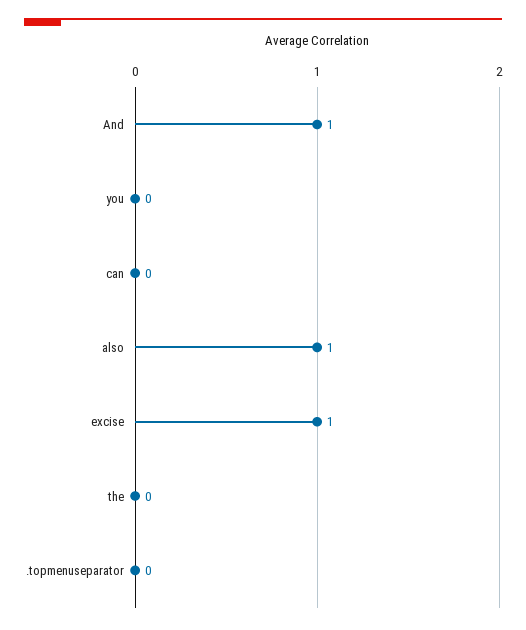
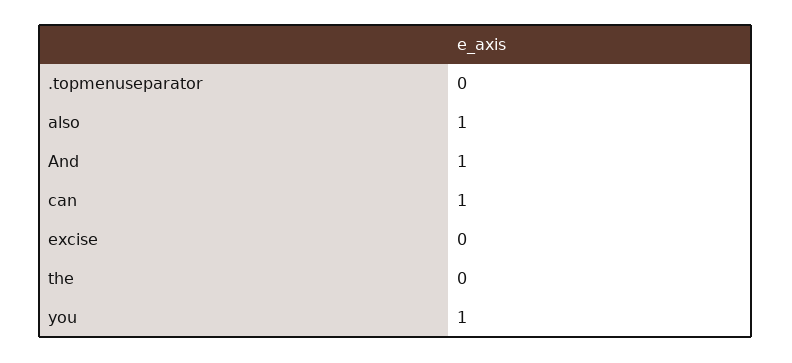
  {
    "And": 1,
-   "you": 0,
+   "you": 1,
-   "can": 0,
+   "can": 1,
    "also": 1,
-   "excise": 1,
+   "excise": 0,
    "the": 0,
    ".topmenuseparator": 0
  }

